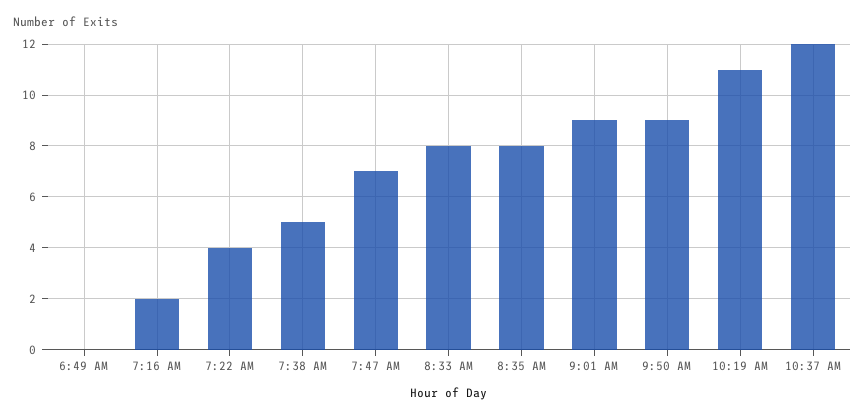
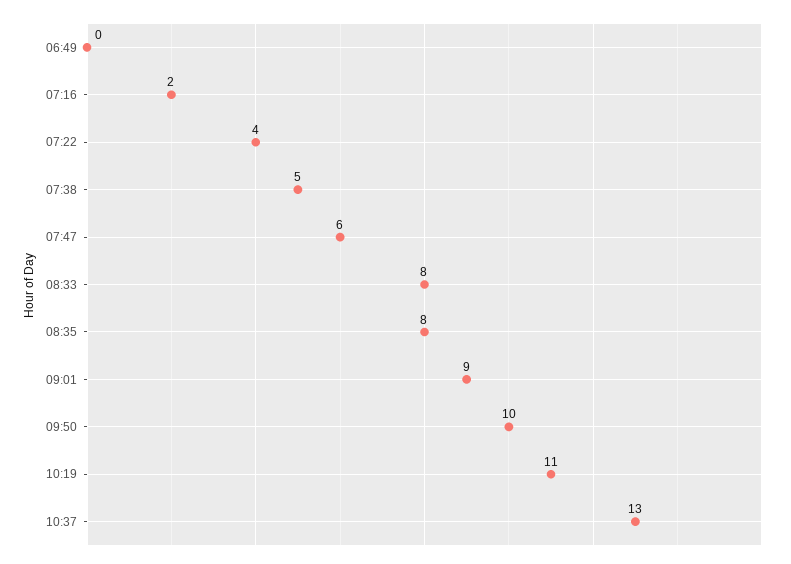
  {
    "6:49 AM": 0,
    "7:16 AM": 2,
    "7:22 AM": 4,
    "7:38 AM": 5,
-   "7:47 AM": 7,
+   "7:47 AM": 6,
    "8:33 AM": 8,
    "8:35 AM": 8,
    "9:01 AM": 9,
-   "9:50 AM": 9,
+   "9:50 AM": 10,
    "10:19 AM": 11,
-   "10:37 AM": 12
+   "10:37 AM": 13
  }

